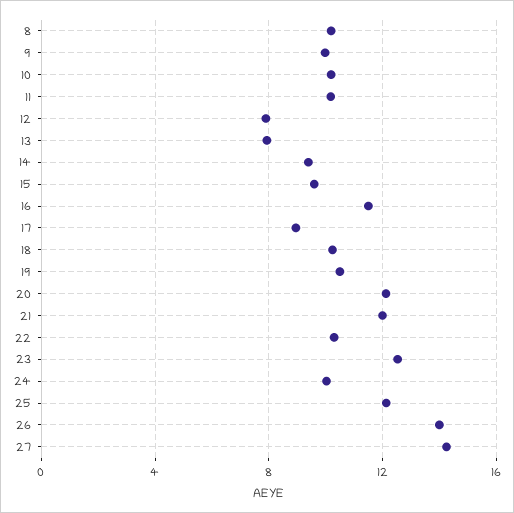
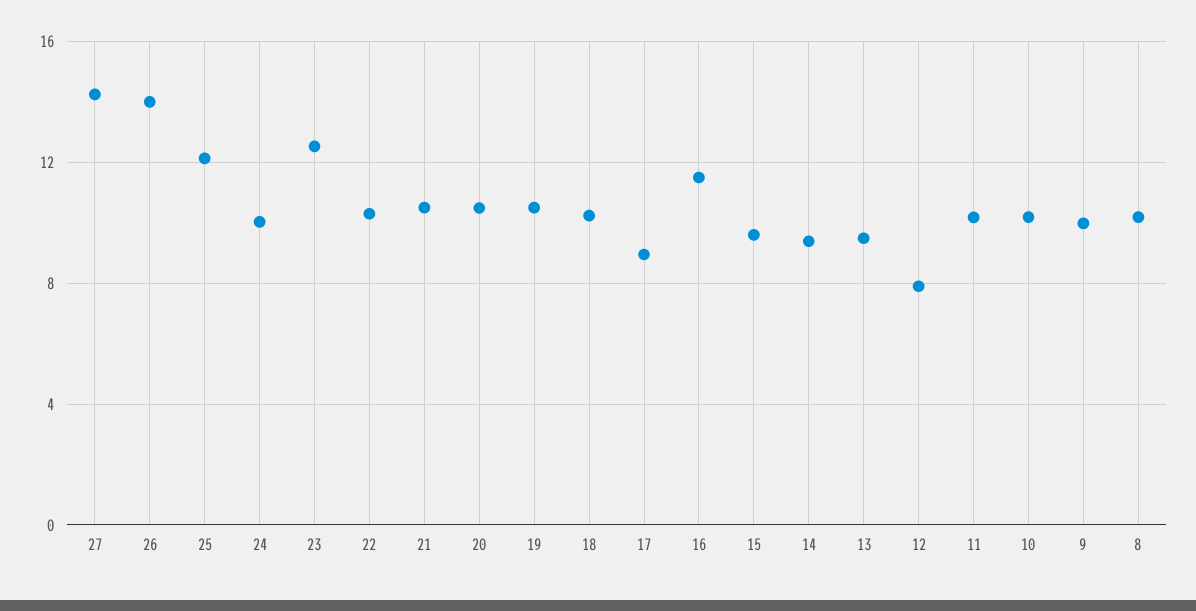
  {
    "8": 10,
    "9": 10,
    "10": 10,
    "11": 10,
    "12": 8,
-   "13": 8,
+   "13": 9.5,
    "14": 9.5,
    "15": 9.5,
    "16": 11.5,
    "17": 9,
    "18": 10,
    "19": 10.5,
-   "20": 12,
+   "20": 10.5,
-   "21": 12,
+   "21": 10.5,
    "22": 10.5,
    "23": 12.5,
    "24": 10,
    "25": 12,
    "26": 14,
    "27": 14.5
  }

